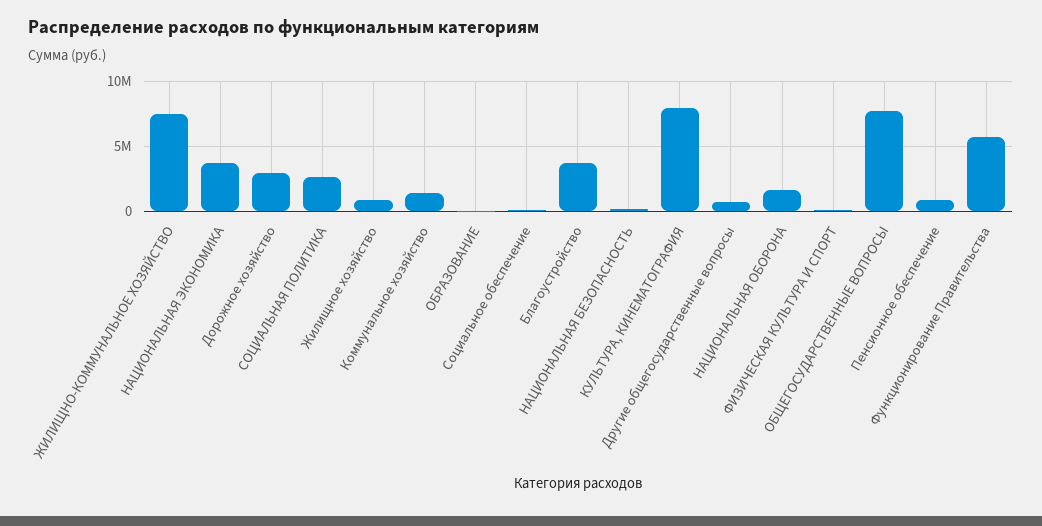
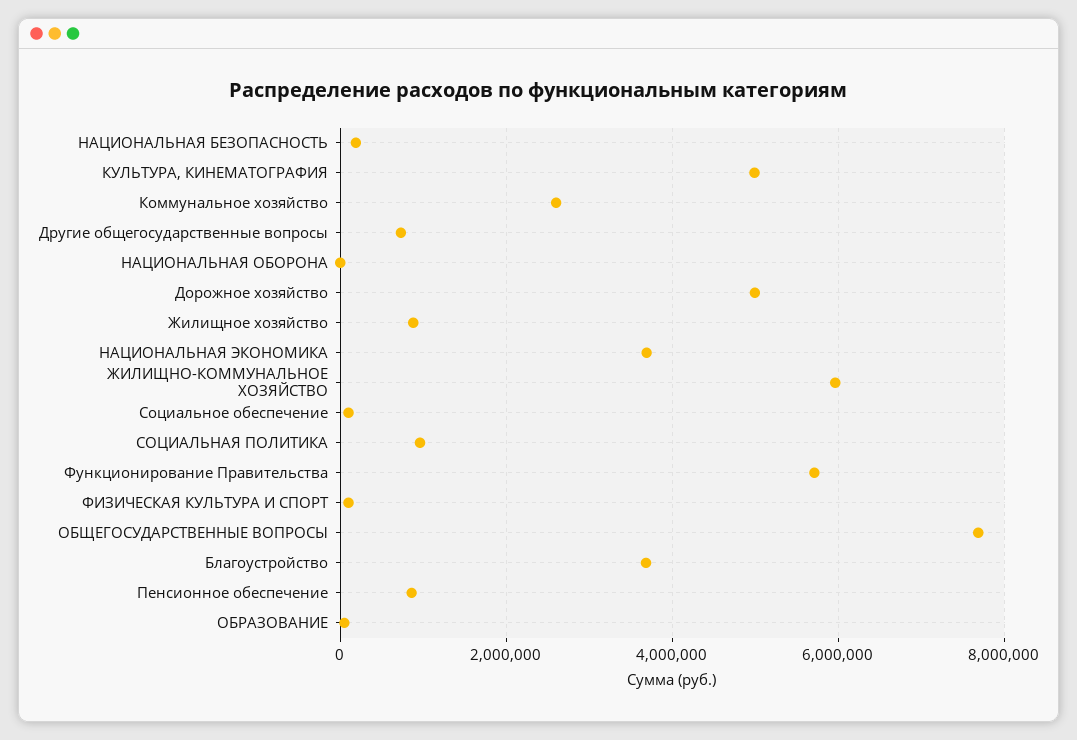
  {
-   "ЖИЛИЩНО-КОММУНАЛЬНОЕ ХОЗЯЙСТВО": 7500000,
+   "ЖИЛИЩНО-КОММУНАЛЬНОЕ ХОЗЯЙСТВО": 6000000,
    "НАЦИОНАЛЬНАЯ ЭКОНОМИКА": 3600000,
-   "Дорожное хозяйство": 3000000,
+   "Дорожное хозяйство": 5000000,
-   "СОЦИАЛЬНАЯ ПОЛИТИКА": 2500000,
+   "СОЦИАЛЬНАЯ ПОЛИТИКА": 1000000,
    "Жилищное хозяйство": 800000,
-   "Коммунальное хозяйство": 1500000,
+   "Коммунальное хозяйство": 2600000,
    "ОБРАЗОВАНИЕ": 0,
    "Социальное обеспечение": 200000,
    "Благоустройство": 3600000,
    "НАЦИОНАЛЬНАЯ БЕЗОПАСНОСТЬ": 200000,
-   "КУЛЬТУРА, КИНЕМАТОГРАФИЯ": 8000000,
+   "КУЛЬТУРА, КИНЕМАТОГРАФИЯ": 5000000,
    "Другие общегосударственные вопросы": 800000,
-   "НАЦИОНАЛЬНАЯ ОБОРОНА": 1500000,
+   "НАЦИОНАЛЬНАЯ ОБОРОНА": 0,
    "ФИЗИЧЕСКАЯ КУЛЬТУРА И СПОРТ": 200000,
    "ОБЩЕГОСУДАРСТВЕННЫЕ ВОПРОСЫ": 7600000,
    "Пенсионное обеспечение": 800000,
    "Функционирование Правительства": 5800000
  }

